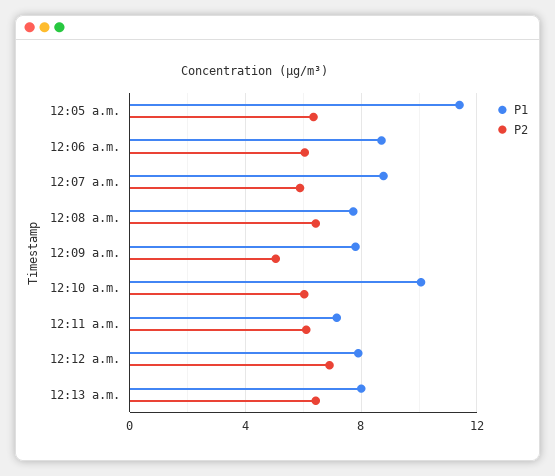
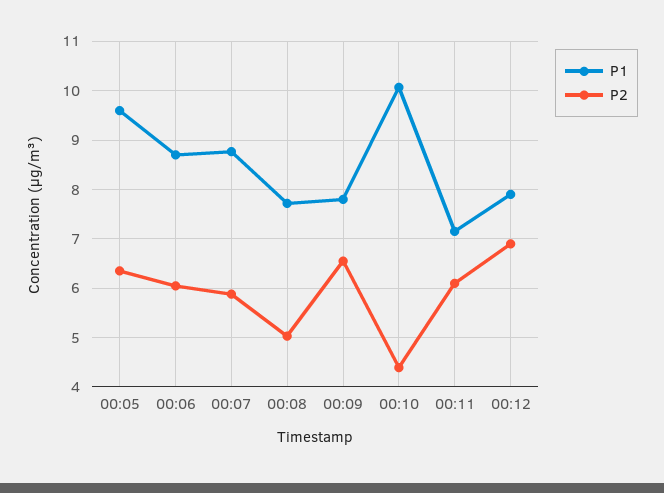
  {
    "P1": {
-     "12:05 a.m.": 11.5,
+     "12:05 a.m.": 9.6,
      "12:06 a.m.": 8.8,
      "12:07 a.m.": 8.8,
      "12:08 a.m.": 7.8,
      "12:09 a.m.": 7.8,
      "12:10 a.m.": 10,
      "12:11 a.m.": 7.2,
-     "12:12 a.m.": 8,
+     "12:12 a.m.": 8
-     "12:13 a.m.": 8
    },
    "P2": {
      "12:05 a.m.": 6.4,
      "12:06 a.m.": 6,
      "12:07 a.m.": 5.8,
-     "12:08 a.m.": 6.5,
+     "12:08 a.m.": 5,
-     "12:09 a.m.": 5,
+     "12:09 a.m.": 6.6,
-     "12:10 a.m.": 6,
+     "12:10 a.m.": 4.4,
      "12:11 a.m.": 6.2,
-     "12:12 a.m.": 7,
+     "12:12 a.m.": 7
-     "12:13 a.m.": 6.5
    }
  }

